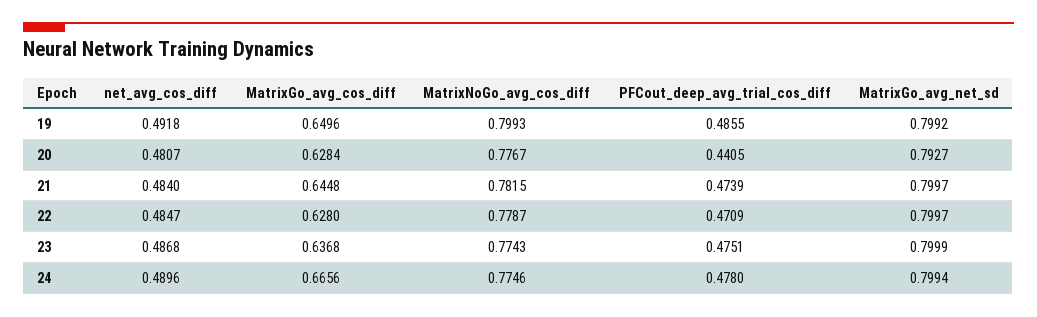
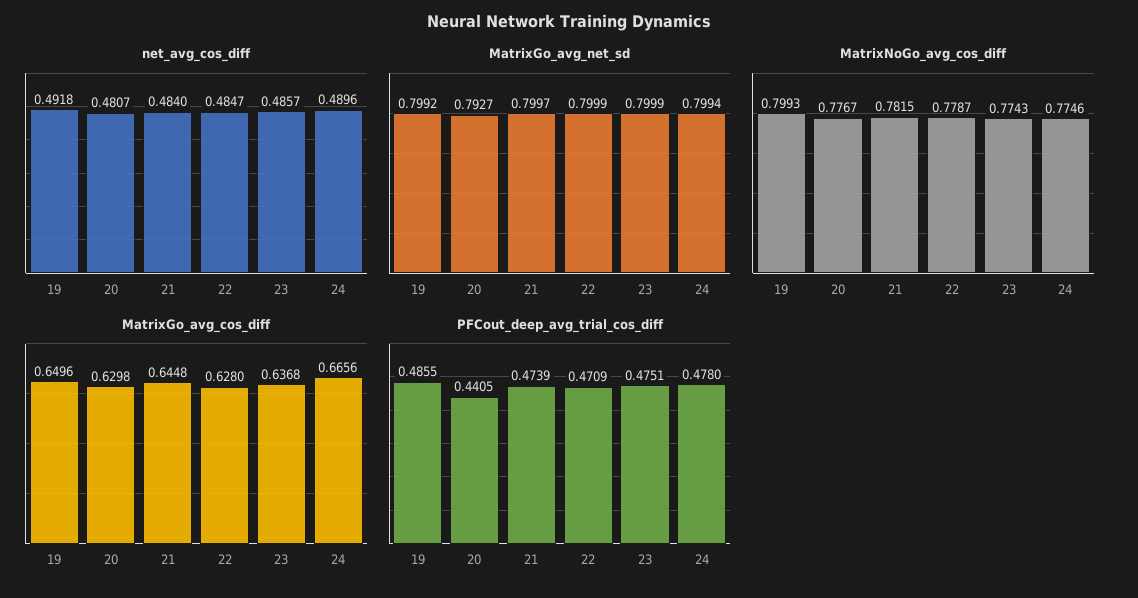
  {
    "net_avg_cos_diff": {
      "19": 0.4918,
      "20": 0.4807,
      "21": 0.484,
      "22": 0.4847,
-     "23": 0.4868,
+     "23": 0.4857,
      "24": 0.4896
    },
    "MatrixGo_avg_cos_diff": {
      "19": 0.6496,
-     "20": 0.6284,
+     "20": 0.6298,
      "21": 0.6448,
      "22": 0.628,
      "23": 0.6368,
      "24": 0.6656
    },
    "MatrixNoGo_avg_cos_diff": {
      "19": 0.7993,
      "20": 0.7767,
      "21": 0.7815,
      "22": 0.7787,
      "23": 0.7743,
      "24": 0.7746
    },
    "PFCout_deep_avg_trial_cos_diff": {
      "19": 0.4855,
      "20": 0.4405,
      "21": 0.4739,
      "22": 0.4709,
      "23": 0.4751,
      "24": 0.478
    },
    "MatrixGo_avg_net_sd": {
      "19": 0.7992,
      "20": 0.7927,
      "21": 0.7997,
-     "22": 0.7997,
+     "22": 0.7999,
      "23": 0.7999,
      "24": 0.7994
    }
  }

